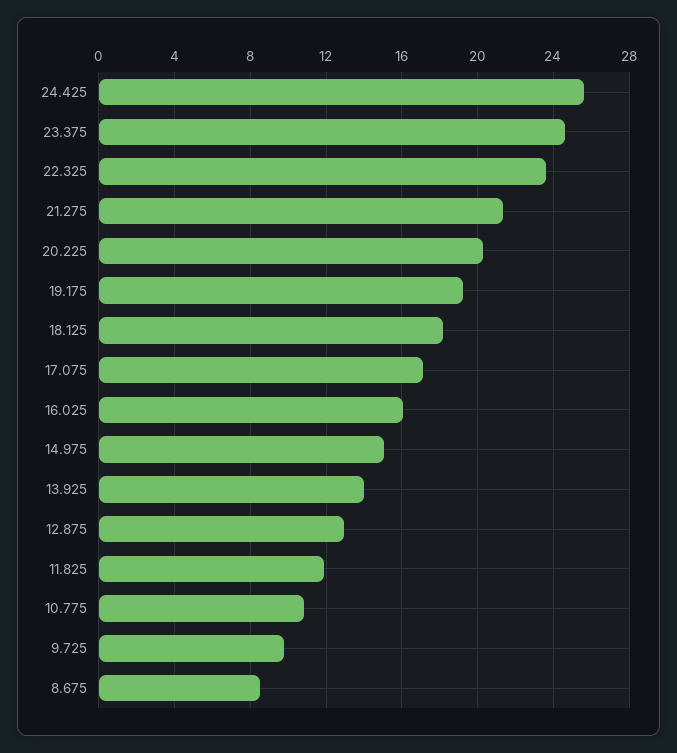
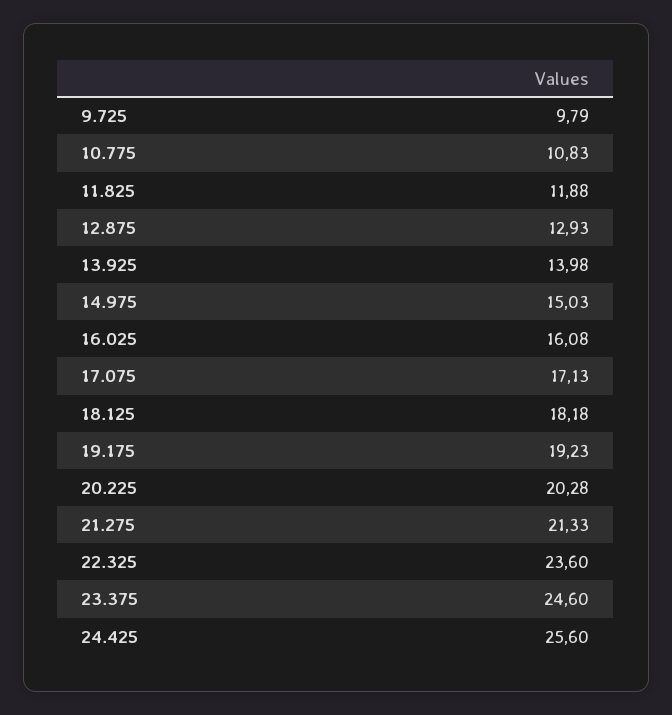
  {
    "24.425": 25.6,
    "23.375": 24.6,
    "22.325": 23.6,
    "21.275": 21.33,
    "20.225": 20.28,
    "19.175": 19.23,
    "18.125": 18.18,
    "17.075": 17.13,
    "16.025": 16.08,
    "14.975": 15.03,
    "13.925": 13.98,
    "12.875": 12.93,
    "11.825": 11.88,
    "10.775": 10.83,
-   "9.725": 9.79,
+   "9.725": 9.79
-   "8.675": 8.5
  }

